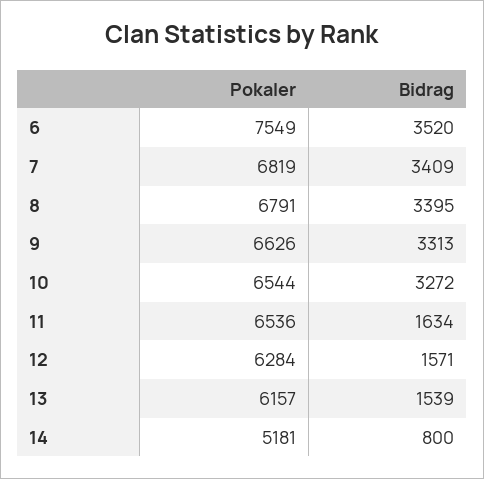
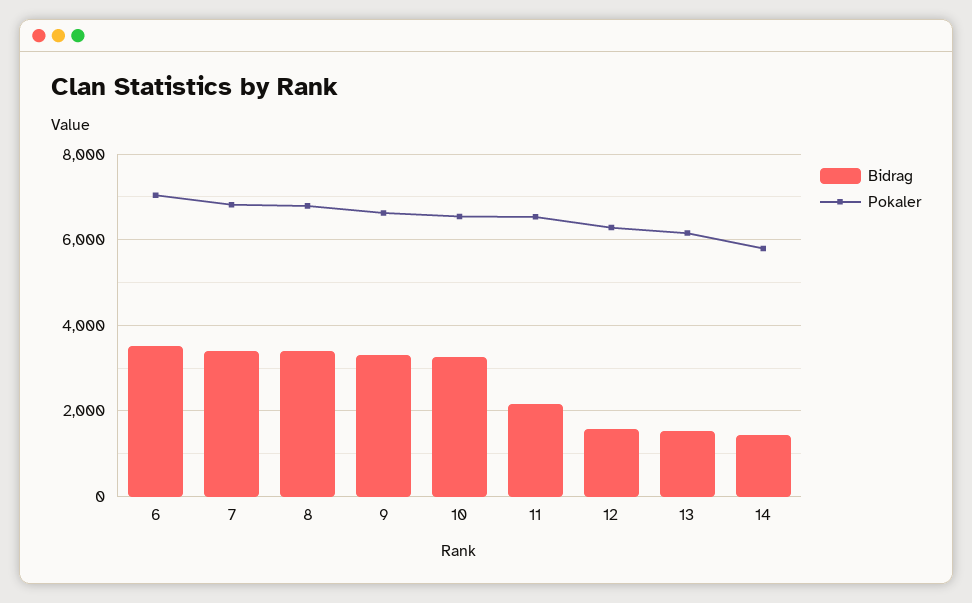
  {
    "Pokaler": {
-     "6": 7549,
+     "6": 7000,
      "7": 6819,
      "8": 6791,
      "9": 6626,
      "10": 6544,
      "11": 6536,
      "12": 6284,
      "13": 6157,
-     "14": 5181
+     "14": 5800
    },
    "Bidrag": {
      "6": 3520,
      "7": 3409,
      "8": 3395,
      "9": 3313,
      "10": 3272,
-     "11": 1634,
+     "11": 2200,
      "12": 1571,
      "13": 1539,
-     "14": 800
+     "14": 1400
    }
  }

